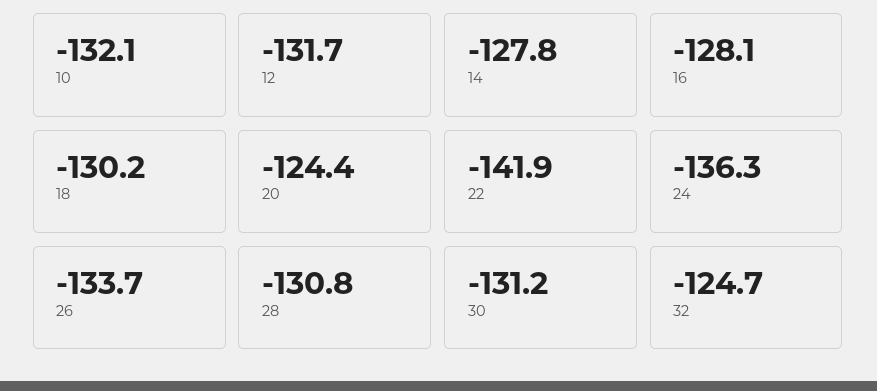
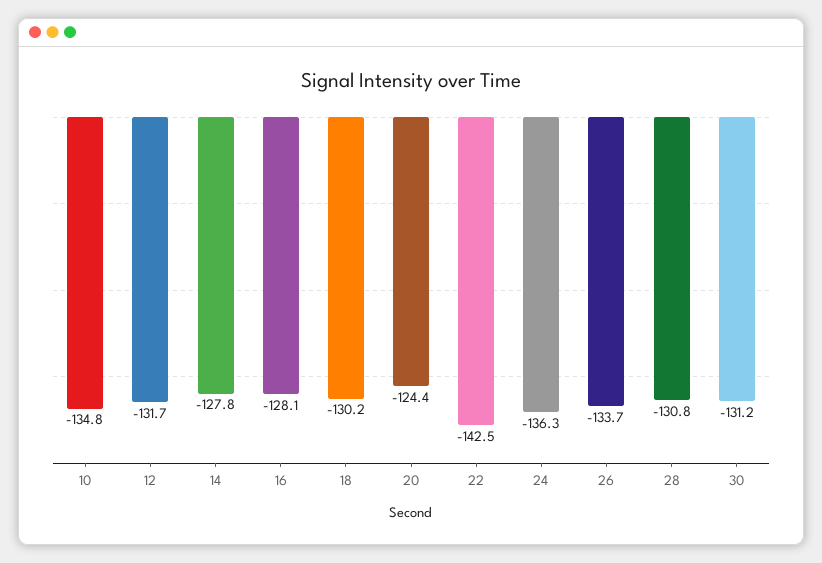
  {
-   "10": -132.1,
+   "10": -134.8,
    "12": -131.7,
    "14": -127.8,
    "16": -128.1,
    "18": -130.2,
    "20": -124.4,
-   "22": -141.9,
+   "22": -142.5,
    "24": -136.3,
    "26": -133.7,
    "28": -130.8,
-   "30": -131.2,
+   "30": -131.2
-   "32": -124.7
  }

